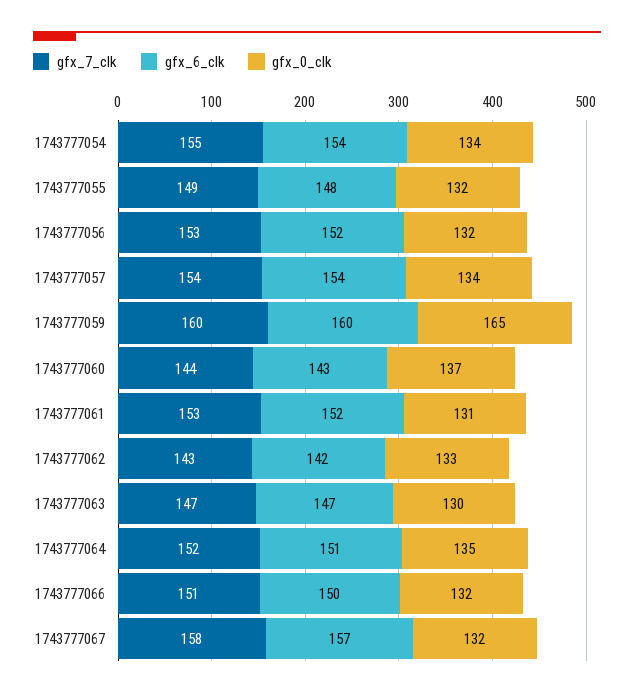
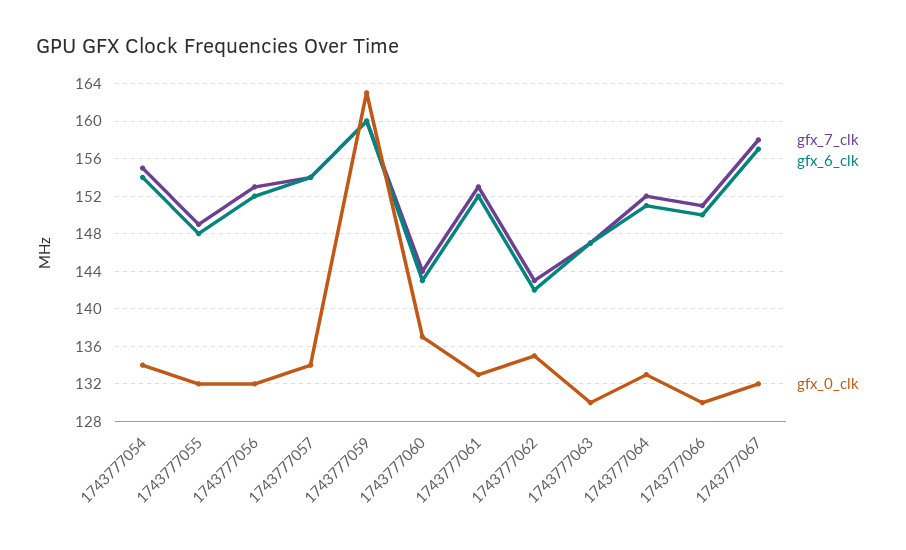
  {
    "gfx_7_clk": {
      "1743777054": 155,
      "1743777055": 149,
      "1743777056": 153,
      "1743777057": 154,
      "1743777059": 160,
      "1743777060": 144,
      "1743777061": 153,
      "1743777062": 143,
      "1743777063": 147,
      "1743777064": 152,
      "1743777066": 151,
      "1743777067": 158
    },
    "gfx_6_clk": {
      "1743777054": 154,
      "1743777055": 148,
      "1743777056": 152,
      "1743777057": 154,
      "1743777059": 160,
      "1743777060": 143,
      "1743777061": 152,
      "1743777062": 142,
      "1743777063": 147,
      "1743777064": 151,
      "1743777066": 150,
      "1743777067": 157
    },
    "gfx_0_clk": {
      "1743777054": 134,
      "1743777055": 132,
      "1743777056": 132,
      "1743777057": 134,
-     "1743777059": 165,
+     "1743777059": 163,
      "1743777060": 137,
-     "1743777061": 131,
+     "1743777061": 133,
-     "1743777062": 133,
+     "1743777062": 135,
      "1743777063": 130,
-     "1743777064": 135,
+     "1743777064": 133,
-     "1743777066": 132,
+     "1743777066": 130,
      "1743777067": 132
    }
  }

